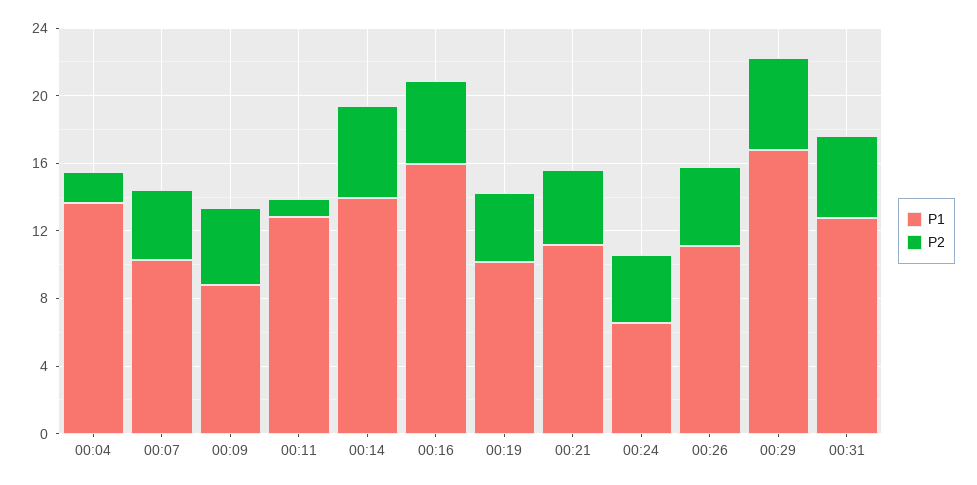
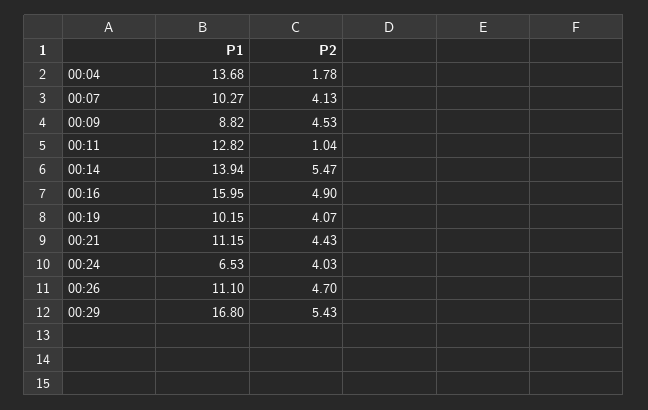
  {
    "P1": {
      "00:04": 13.68,
      "00:07": 10.27,
      "00:09": 8.82,
      "00:11": 12.82,
      "00:14": 13.94,
      "00:16": 15.95,
      "00:19": 10.15,
      "00:21": 11.15,
      "00:24": 6.53,
      "00:26": 11.1,
-     "00:29": 16.8,
+     "00:29": 16.8
-     "00:31": 13
    },
    "P2": {
      "00:04": 1.78,
      "00:07": 4.13,
      "00:09": 4.53,
      "00:11": 1.04,
      "00:14": 5.47,
      "00:16": 4.9,
      "00:19": 4.07,
      "00:21": 4.43,
      "00:24": 4.03,
      "00:26": 4.7,
-     "00:29": 5.43,
+     "00:29": 5.43
-     "00:31": 5
    }
  }

